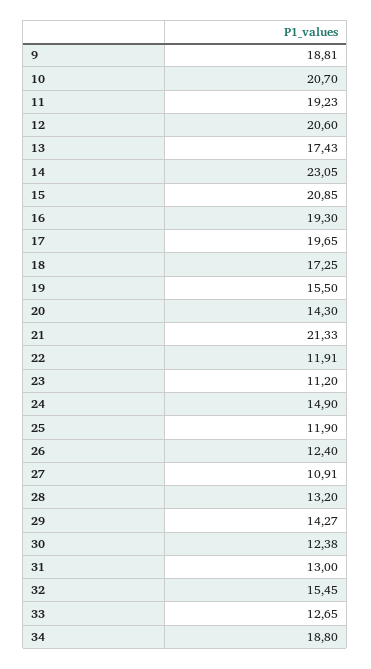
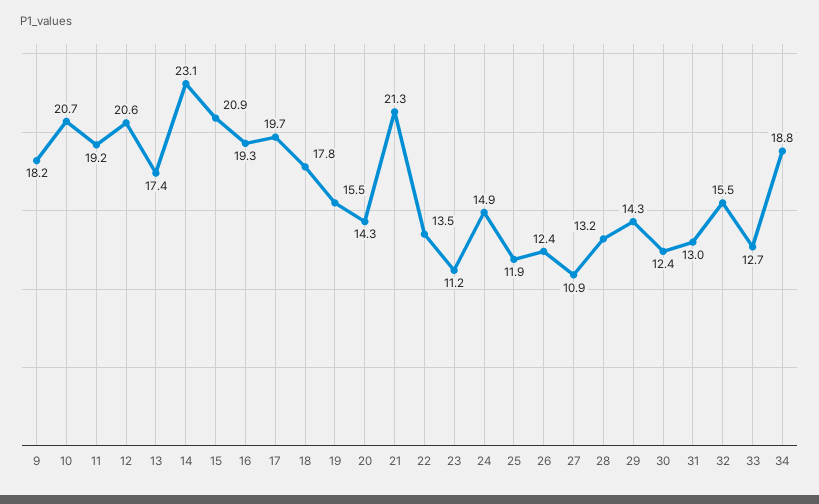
  {
-   "9": 18.81,
+   "9": 18.2,
    "10": 20.7,
    "11": 19.23,
    "12": 20.6,
    "13": 17.43,
    "14": 23.05,
    "15": 20.85,
    "16": 19.3,
    "17": 19.65,
-   "18": 17.25,
+   "18": 17.8,
    "19": 15.5,
    "20": 14.3,
    "21": 21.33,
-   "22": 11.91,
+   "22": 13.5,
    "23": 11.2,
    "24": 14.9,
    "25": 11.9,
    "26": 12.4,
    "27": 10.91,
    "28": 13.2,
    "29": 14.27,
    "30": 12.38,
    "31": 13,
    "32": 15.45,
    "33": 12.65,
    "34": 18.8
  }

